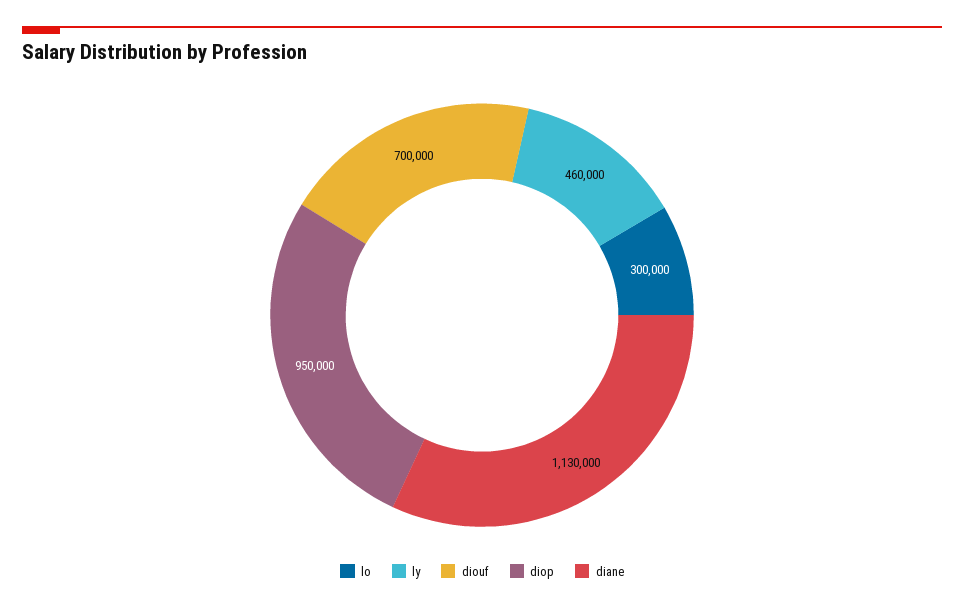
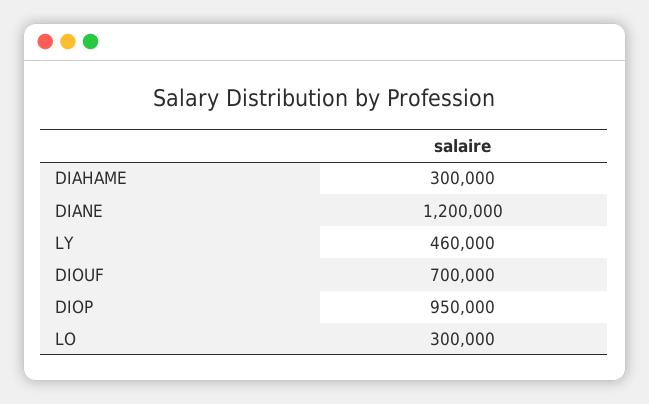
  {
    "lo": 300000,
    "ly": 460000,
    "diouf": 700000,
    "diop": 950000,
-   "diane": 1130000
+   "diane": 1200000,
+   "DIAHAME": 300000
  }

